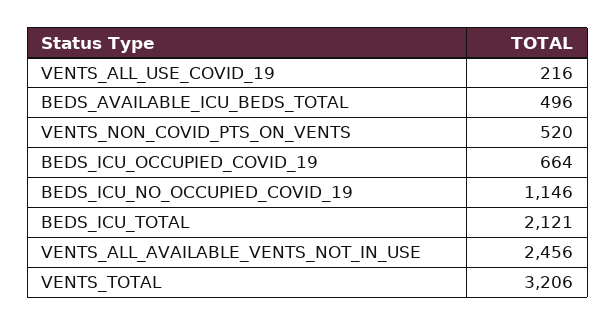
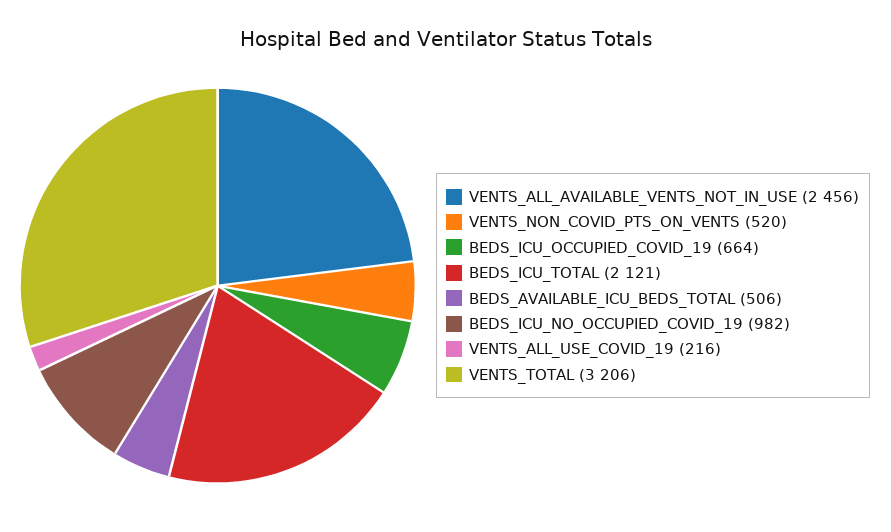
  {
    "VENTS_ALL_USE_COVID_19": 216,
-   "BEDS_AVAILABLE_ICU_BEDS_TOTAL": 496,
+   "BEDS_AVAILABLE_ICU_BEDS_TOTAL": 506,
    "VENTS_NON_COVID_PTS_ON_VENTS": 520,
    "BEDS_ICU_OCCUPIED_COVID_19": 664,
-   "BEDS_ICU_NO_OCCUPIED_COVID_19": 1146,
+   "BEDS_ICU_NO_OCCUPIED_COVID_19": 982,
    "BEDS_ICU_TOTAL": 2121,
    "VENTS_ALL_AVAILABLE_VENTS_NOT_IN_USE": 2456,
    "VENTS_TOTAL": 3206
  }

